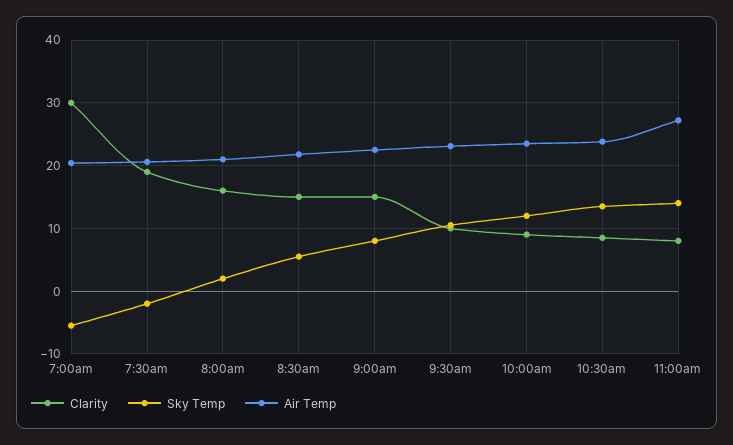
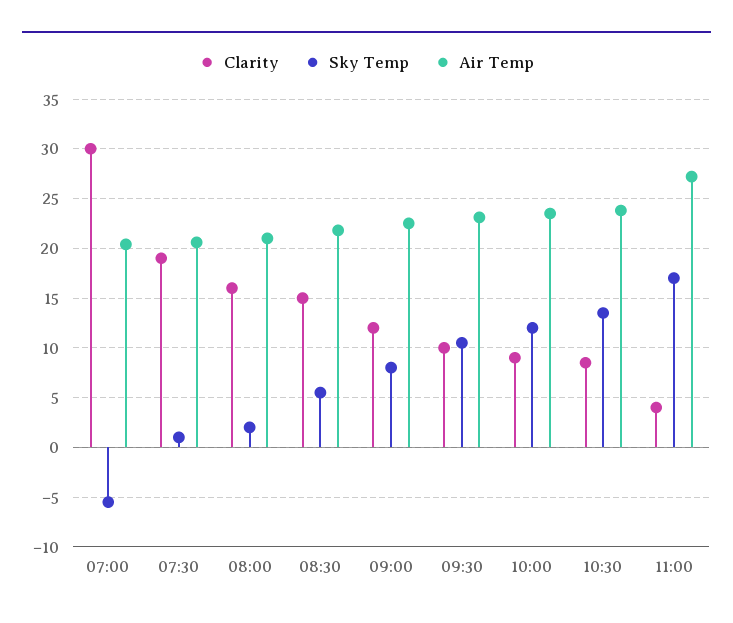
  {
    "Clarity": {
      "7:00am": 30,
      "7:30am": 19,
      "8:00am": 16,
      "8:30am": 15,
-     "9:00am": 15,
+     "9:00am": 12,
      "9:30am": 10,
      "10:00am": 9,
      "10:30am": 9,
-     "11:00am": 8
+     "11:00am": 4
    },
    "Sky Temp": {
      "7:00am": -6,
-     "7:30am": -2,
+     "7:30am": 1,
      "8:00am": 2,
      "8:30am": 6,
      "9:00am": 8,
      "9:30am": 11,
      "10:00am": 12,
      "10:30am": 14,
-     "11:00am": 14
+     "11:00am": 17
    },
    "Air Temp": {
      "7:00am": 20,
      "7:30am": 21,
      "8:00am": 21,
      "8:30am": 22,
      "9:00am": 23,
      "9:30am": 23,
      "10:00am": 24,
      "10:30am": 24,
      "11:00am": 27
    }
  }

